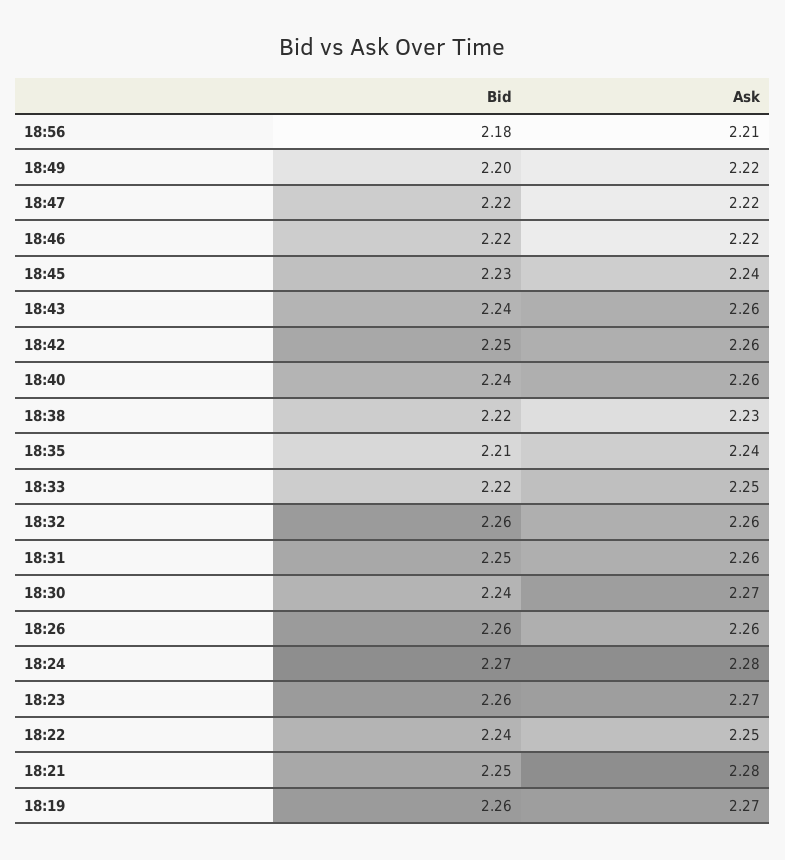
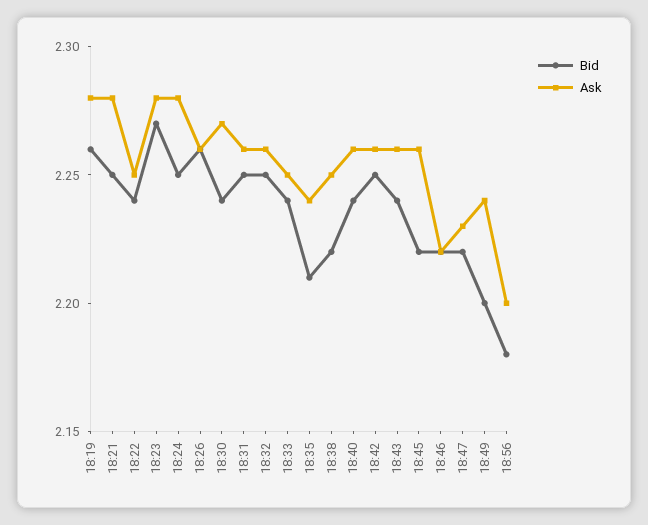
  {
    "Bid": {
      "18:56": 2.18,
      "18:49": 2.2,
      "18:47": 2.22,
      "18:46": 2.22,
-     "18:45": 2.23,
+     "18:45": 2.22,
      "18:43": 2.24,
      "18:42": 2.25,
      "18:40": 2.24,
      "18:38": 2.22,
      "18:35": 2.21,
-     "18:33": 2.22,
+     "18:33": 2.24,
-     "18:32": 2.26,
+     "18:32": 2.25,
      "18:31": 2.25,
      "18:30": 2.24,
      "18:26": 2.26,
-     "18:24": 2.27,
+     "18:24": 2.25,
-     "18:23": 2.26,
+     "18:23": 2.27,
      "18:22": 2.24,
      "18:21": 2.25,
      "18:19": 2.26
    },
    "Ask": {
-     "18:56": 2.21,
+     "18:56": 2.2,
-     "18:49": 2.22,
+     "18:49": 2.24,
-     "18:47": 2.22,
+     "18:47": 2.23,
      "18:46": 2.22,
-     "18:45": 2.24,
+     "18:45": 2.26,
      "18:43": 2.26,
      "18:42": 2.26,
      "18:40": 2.26,
-     "18:38": 2.23,
+     "18:38": 2.25,
      "18:35": 2.24,
      "18:33": 2.25,
      "18:32": 2.26,
      "18:31": 2.26,
      "18:30": 2.27,
      "18:26": 2.26,
      "18:24": 2.28,
-     "18:23": 2.27,
+     "18:23": 2.28,
      "18:22": 2.25,
      "18:21": 2.28,
-     "18:19": 2.27
+     "18:19": 2.28
    }
  }

